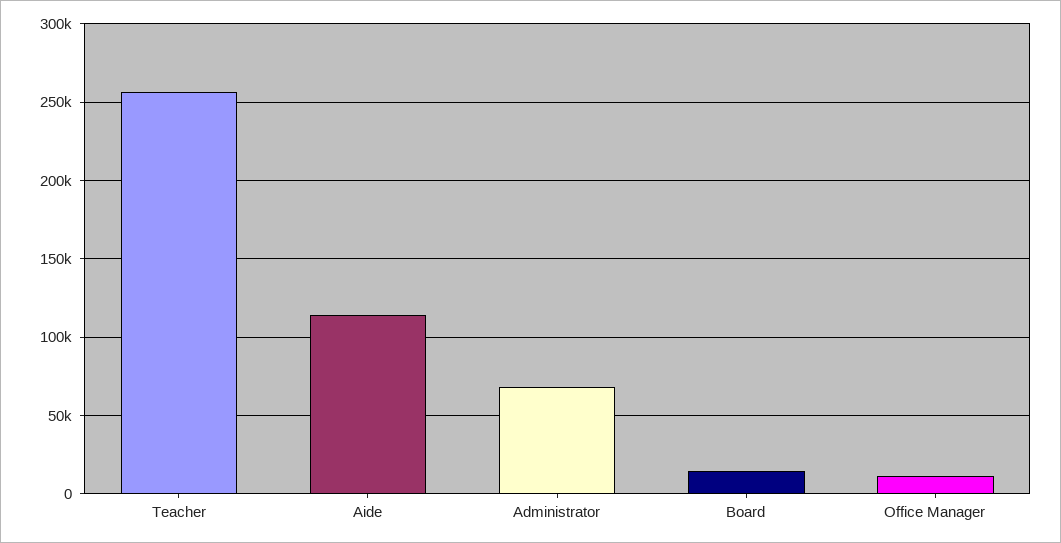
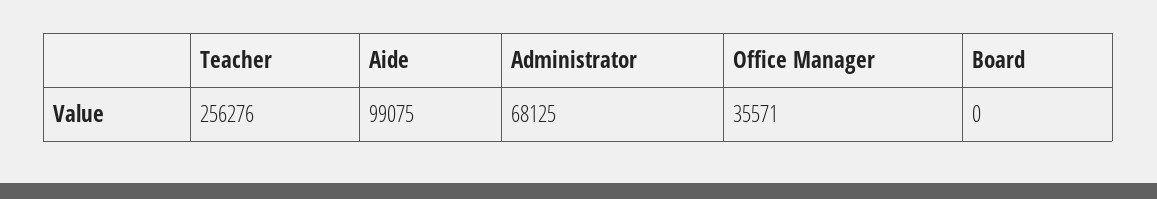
  {
    "Teacher": 256276,
-   "Aide": 115000,
+   "Aide": 99075,
    "Administrator": 68125,
-   "Board": 15000,
+   "Board": 0,
-   "Office Manager": 10000
+   "Office Manager": 35571
  }

